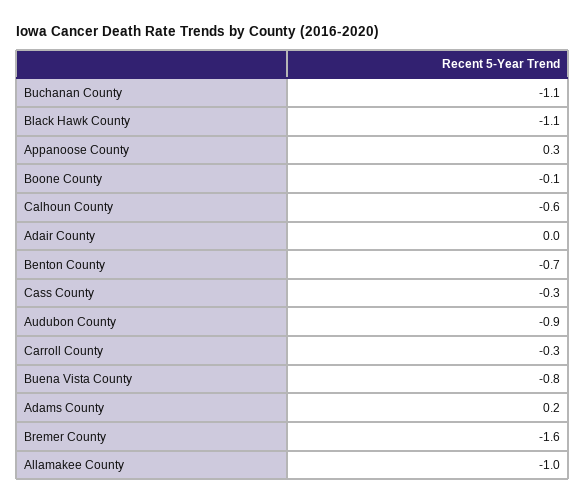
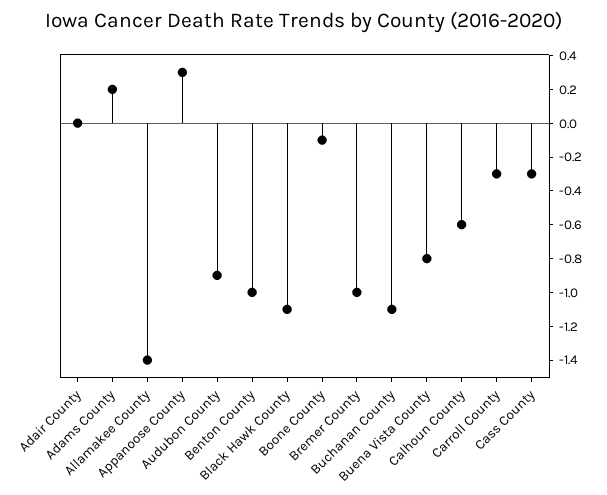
  {
    "Buchanan County": -1.1,
    "Black Hawk County": -1.1,
    "Appanoose County": 0.3,
    "Boone County": -0.1,
    "Calhoun County": -0.6,
    "Adair County": 0,
-   "Benton County": -0.7,
+   "Benton County": -1,
    "Cass County": -0.3,
    "Audubon County": -0.9,
    "Carroll County": -0.3,
    "Buena Vista County": -0.8,
    "Adams County": 0.2,
-   "Bremer County": -1.6,
+   "Bremer County": -1,
-   "Allamakee County": -1
+   "Allamakee County": -1.4
  }

